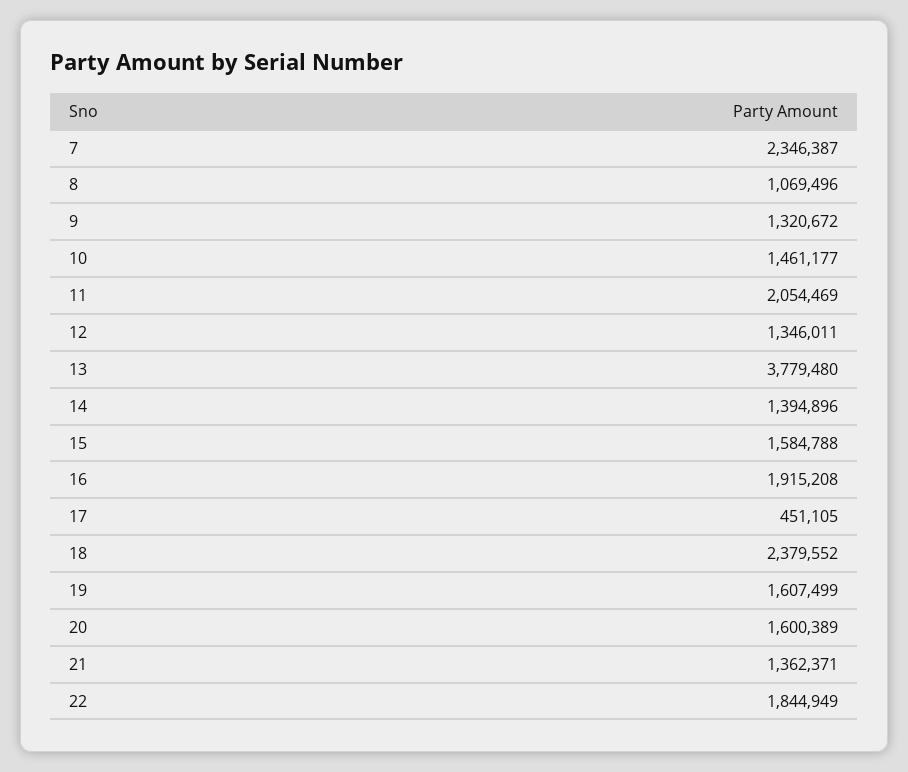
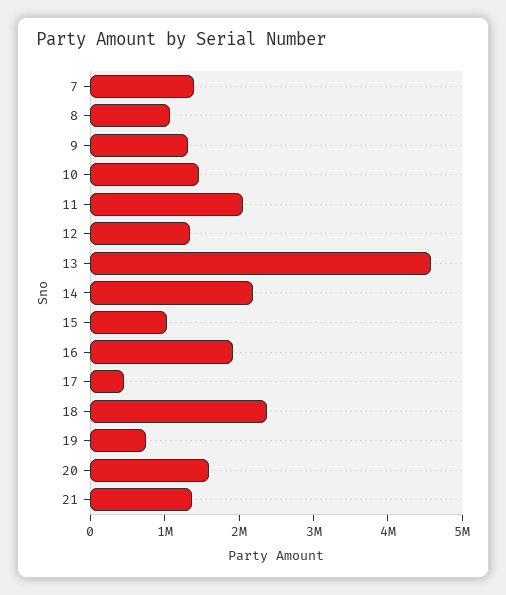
  {
-   "7": 2346387,
+   "7": 1400000,
    "8": 1069496,
    "9": 1320672,
    "10": 1461177,
    "11": 2054469,
    "12": 1346011,
-   "13": 3779480,
+   "13": 4600000,
-   "14": 1394896,
+   "14": 2200000,
-   "15": 1584788,
+   "15": 1000000,
    "16": 1915208,
    "17": 451105,
    "18": 2379552,
-   "19": 1607499,
+   "19": 800000,
    "20": 1600389,
-   "21": 1362371,
+   "21": 1362371
-   "22": 1844949
  }

